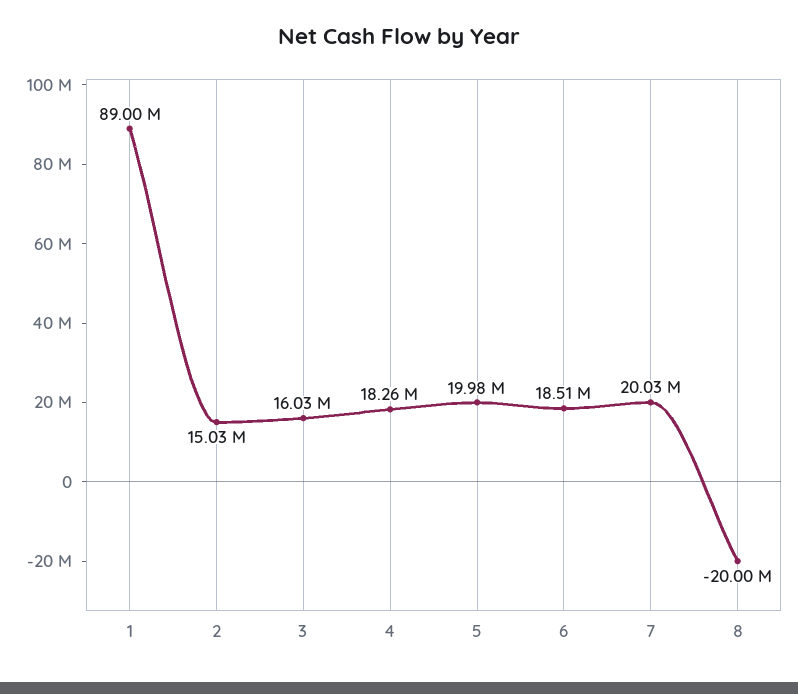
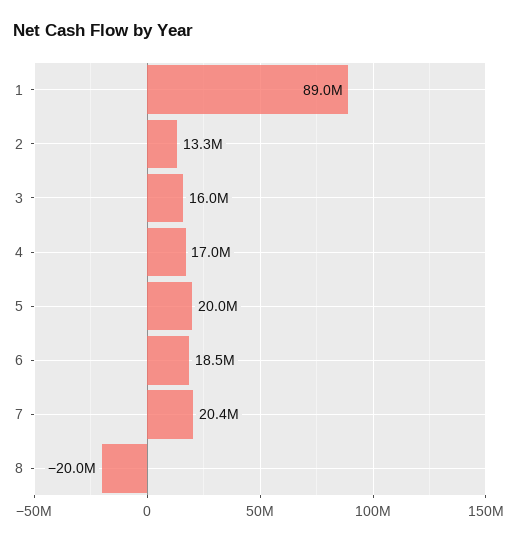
  {
    "1": 89000000,
-   "2": 15030000,
+   "2": 13300000,
    "3": 16030000,
-   "4": 18260000,
+   "4": 17000000,
    "5": 19980000,
    "6": 18510000,
-   "7": 20030000,
+   "7": 20400000,
    "8": -20000000
  }

